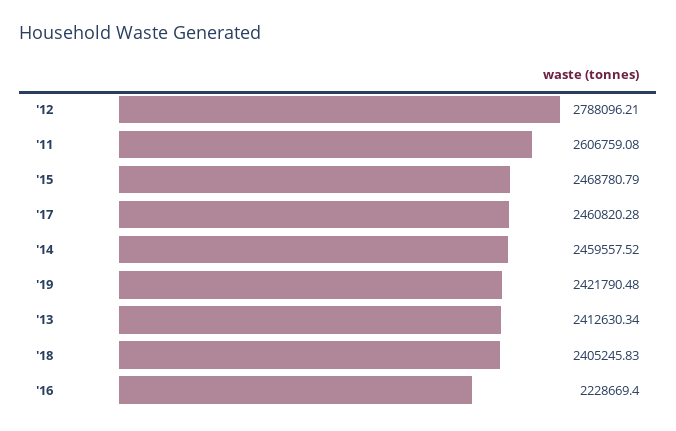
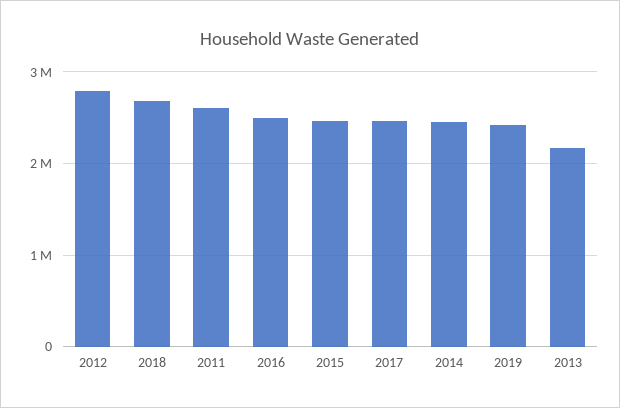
  {
    "'12": 2788096.21,
    "'11": 2606759.08,
    "'15": 2468780.79,
    "'17": 2460820.28,
    "'14": 2459557.52,
    "'19": 2421790.48,
-   "'13": 2412630.34,
+   "'13": 2200000,
-   "'18": 2405245.83,
+   "'18": 2700000,
-   "'16": 2228669.4
+   "'16": 2500000
  }

